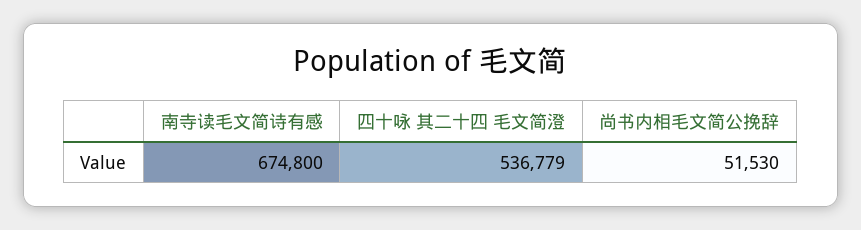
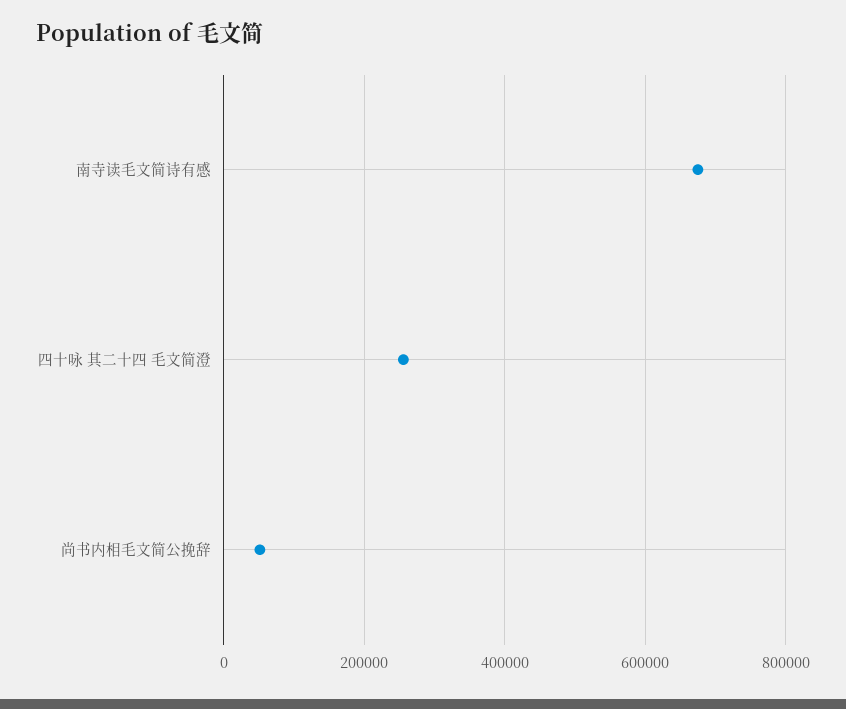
  {
    "南寺读毛文简诗有感": 674800,
-   "四十咏 其二十四 毛文简澄": 536779,
+   "四十咏 其二十四 毛文简澄": 260000,
    "尚书内相毛文简公挽辞": 51530
  }

